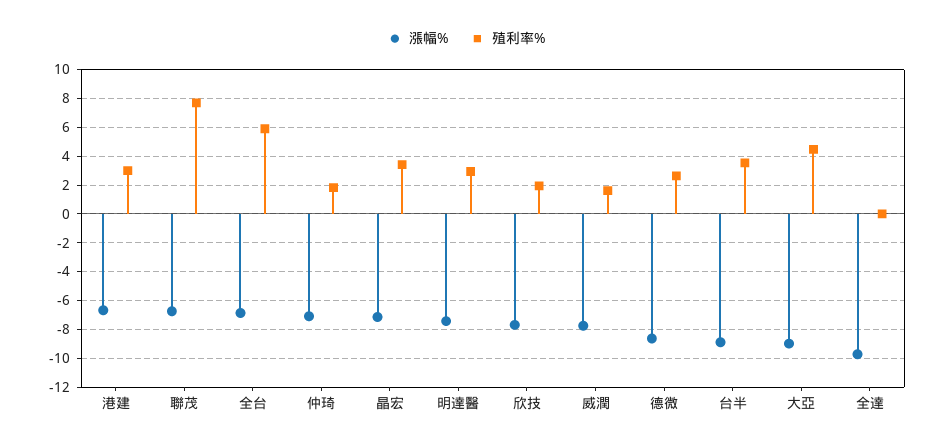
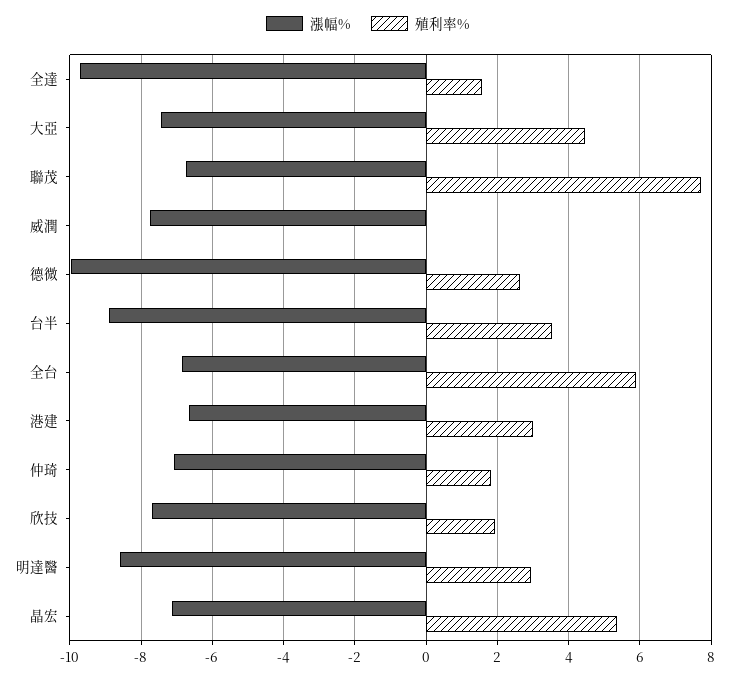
  {
    "漲幅%": {
      "港建": -6.6,
      "聯茂": -6.8,
      "全台": -6.8,
      "仲琦": -7,
      "晶宏": -7.2,
-     "明達醫": -7.5,
+     "明達醫": -8.6,
      "欣技": -7.6,
      "威潤": -7.8,
-     "德微": -8.5,
+     "德微": -10,
      "台半": -9,
-     "大亞": -9,
+     "大亞": -7.4,
      "全達": -9.8
    },
    "殖利率%": {
      "港建": 3,
      "聯茂": 7.8,
      "全台": 6,
      "仲琦": 1.8,
-     "晶宏": 3.5,
+     "晶宏": 5.4,
      "明達醫": 3,
      "欣技": 2,
-     "威潤": 1.5,
+     "威潤": 0,
      "德微": 2.6,
      "台半": 3.6,
      "大亞": 4.4,
-     "全達": 0
+     "全達": 1.6
    }
  }

